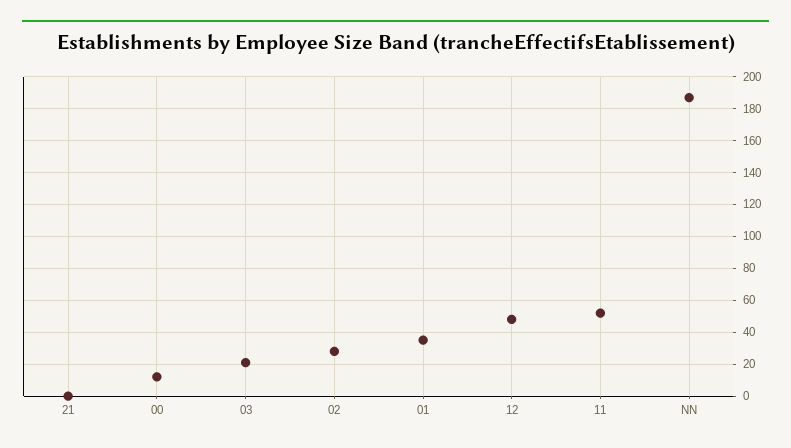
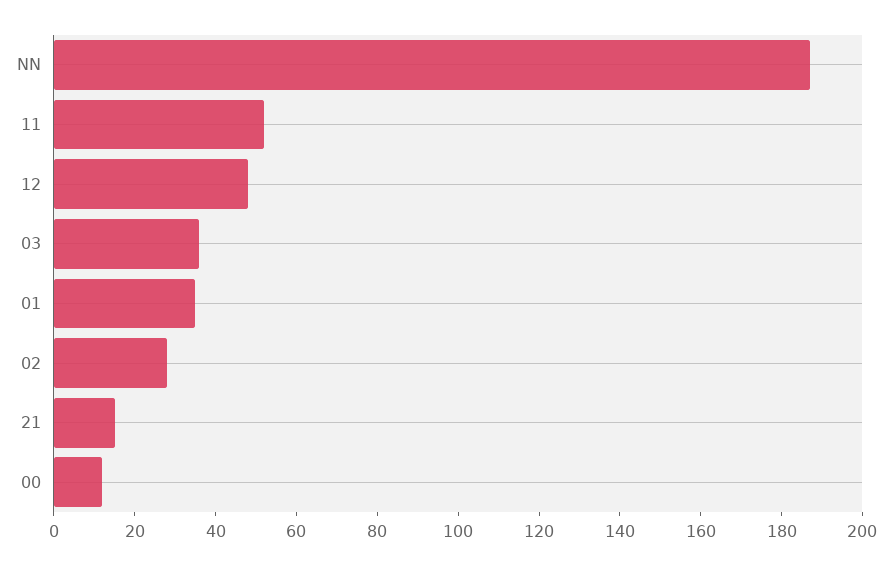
  {
-   "21": 0,
+   "21": 15,
    "00": 10,
-   "03": 20,
+   "03": 35,
    "02": 30,
    "01": 35,
    "12": 50,
    "11": 50,
    "NN": 185
  }

